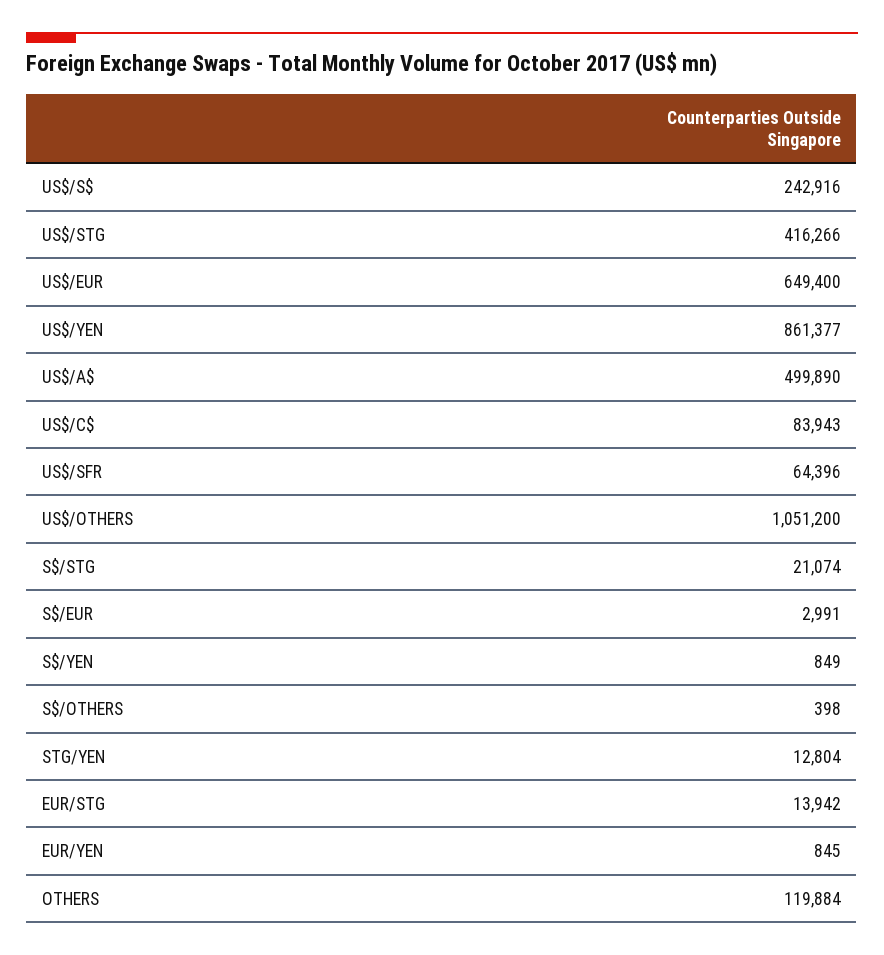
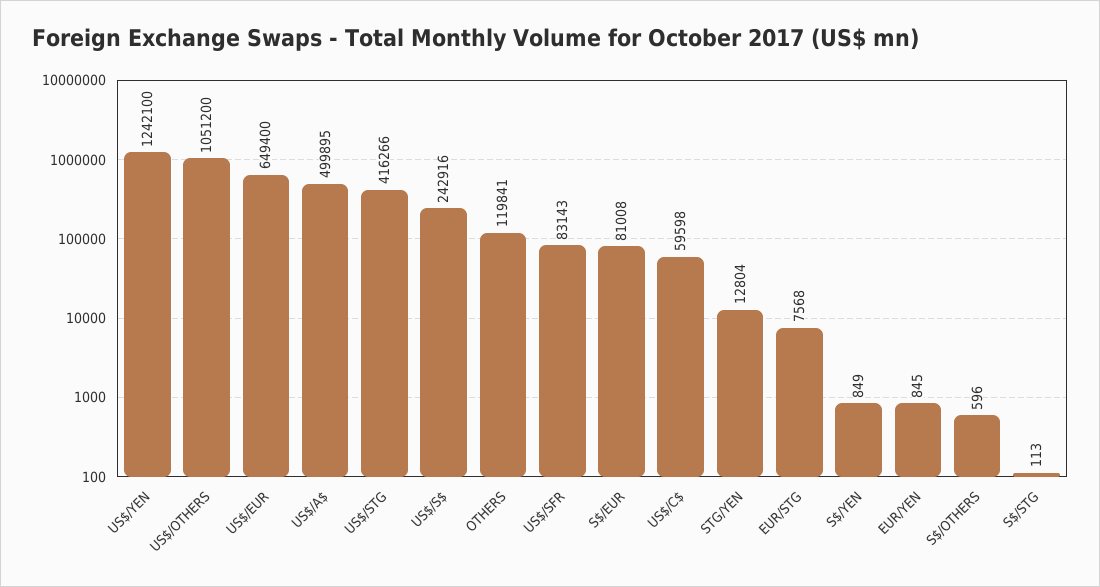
  {
    "US$/S$": 242916,
    "US$/STG": 416266,
    "US$/EUR": 649400,
-   "US$/YEN": 861377,
+   "US$/YEN": 1242100,
-   "US$/A$": 499890,
+   "US$/A$": 499895,
-   "US$/C$": 83943,
+   "US$/C$": 59598,
-   "US$/SFR": 64396,
+   "US$/SFR": 83143,
    "US$/OTHERS": 1051200,
-   "S$/STG": 21074,
+   "S$/STG": 113,
-   "S$/EUR": 2991,
+   "S$/EUR": 81008,
    "S$/YEN": 849,
-   "S$/OTHERS": 398,
+   "S$/OTHERS": 596,
    "STG/YEN": 12804,
-   "EUR/STG": 13942,
+   "EUR/STG": 7568,
    "EUR/YEN": 845,
-   "OTHERS": 119884
+   "OTHERS": 119841
  }

